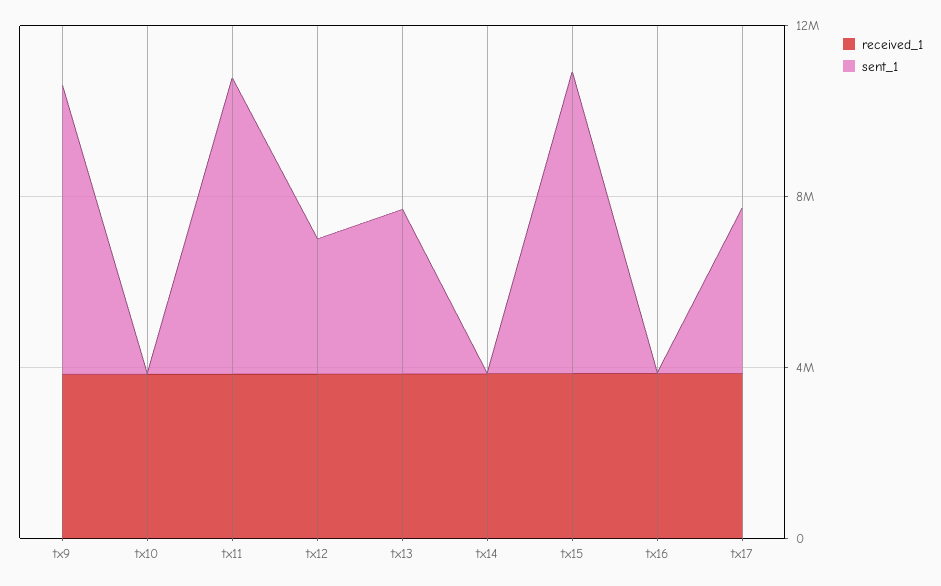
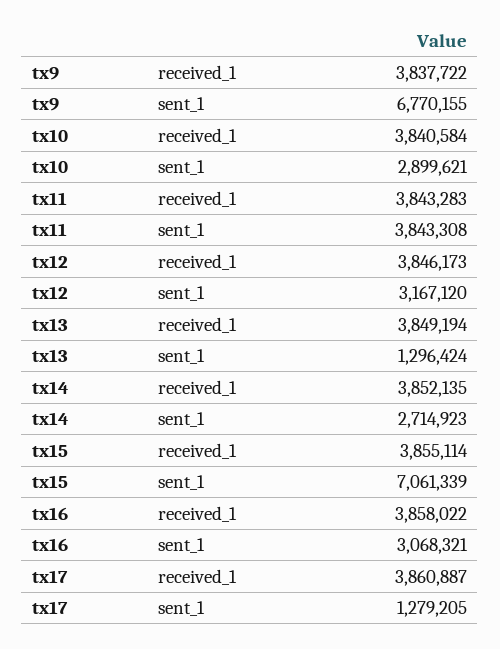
  {
    "received_1": {
      "tx9": 3837722,
      "tx10": 3840584,
      "tx11": 3843283,
      "tx12": 3846173,
      "tx13": 3849194,
      "tx14": 3852135,
      "tx15": 3855114,
      "tx16": 3858022,
      "tx17": 3860887
    },
    "sent_1": {
      "tx9": 6770155,
-     "tx10": 0,
+     "tx10": 2899621,
-     "tx11": 7000000,
+     "tx11": 3843308,
      "tx12": 3167120,
-     "tx13": 4000000,
+     "tx13": 1296424,
-     "tx14": 0,
+     "tx14": 2714923,
      "tx15": 7061339,
-     "tx16": 0,
+     "tx16": 3068321,
-     "tx17": 4000000
+     "tx17": 1279205
    }
  }

